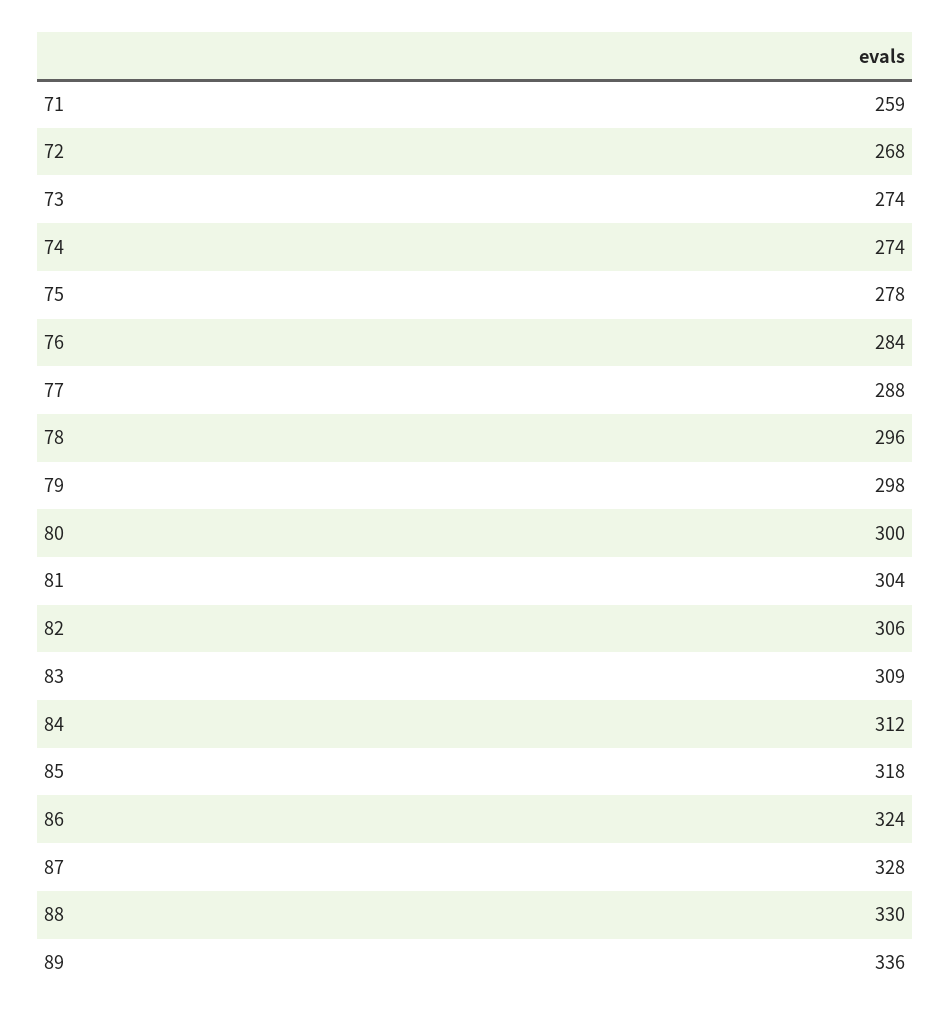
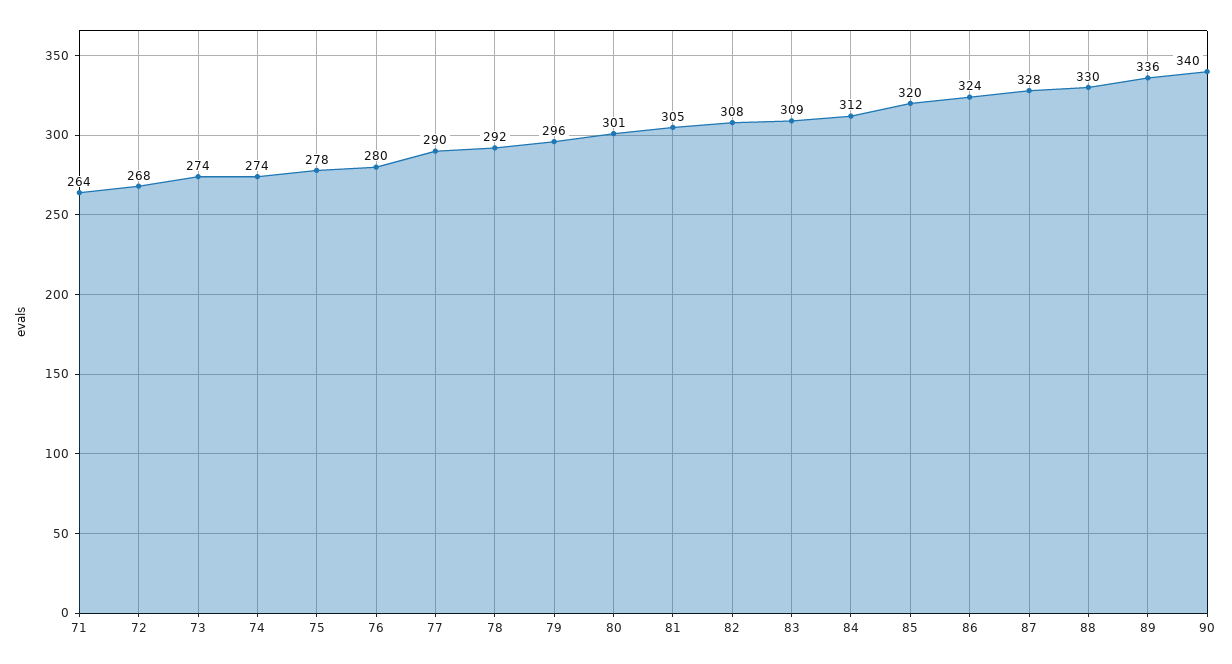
  {
-   "71": 259,
+   "71": 264,
    "72": 268,
    "73": 274,
    "74": 274,
    "75": 278,
-   "76": 284,
+   "76": 280,
-   "77": 288,
+   "77": 290,
-   "78": 296,
+   "78": 292,
-   "79": 298,
+   "79": 296,
-   "80": 300,
+   "80": 301,
-   "81": 304,
+   "81": 305,
-   "82": 306,
+   "82": 308,
    "83": 309,
    "84": 312,
-   "85": 318,
+   "85": 320,
    "86": 324,
    "87": 328,
    "88": 330,
-   "89": 336
+   "89": 336,
+   "90": 340
  }

